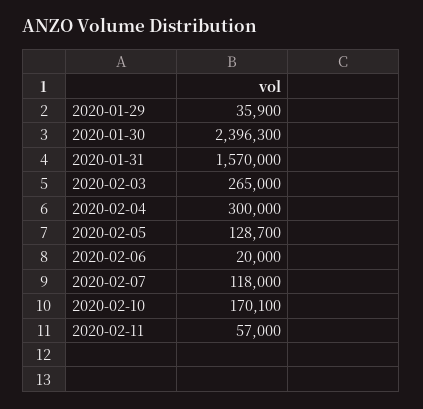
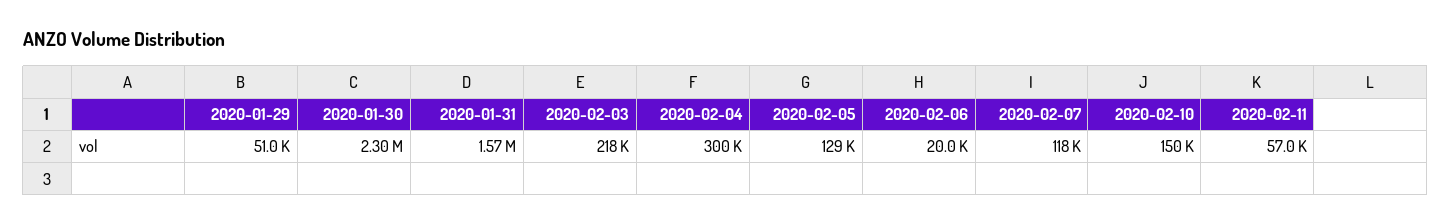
  {
-   "2020-01-29": 35900,
+   "2020-01-29": 51000,
-   "2020-01-30": 2396300,
+   "2020-01-30": 2300000,
    "2020-01-31": 1570000,
-   "2020-02-03": 265000,
+   "2020-02-03": 218000,
    "2020-02-04": 300000,
    "2020-02-05": 128700,
    "2020-02-06": 20000,
    "2020-02-07": 118000,
-   "2020-02-10": 170100,
+   "2020-02-10": 150000,
    "2020-02-11": 57000
  }

